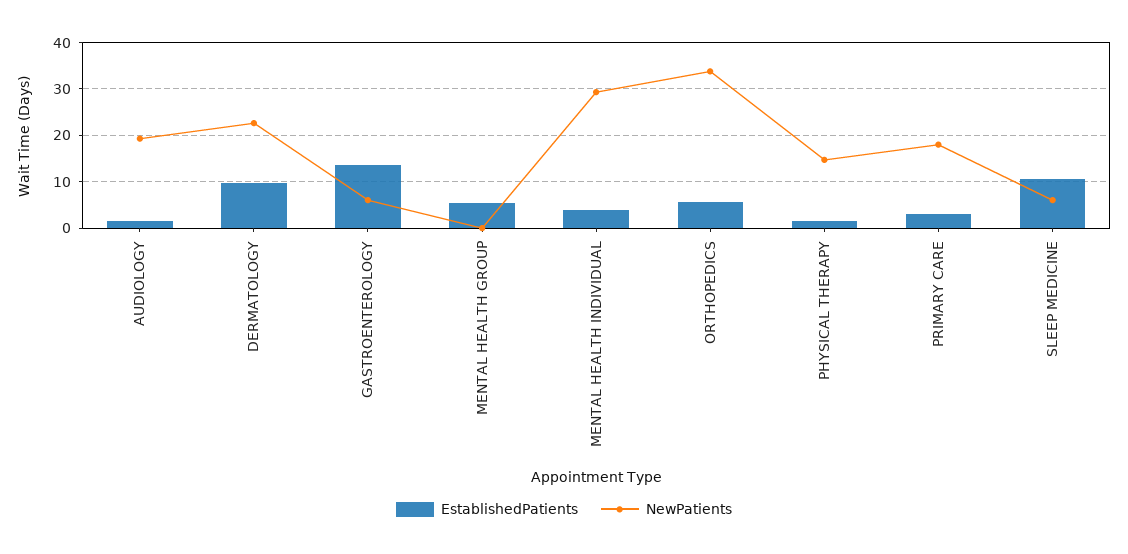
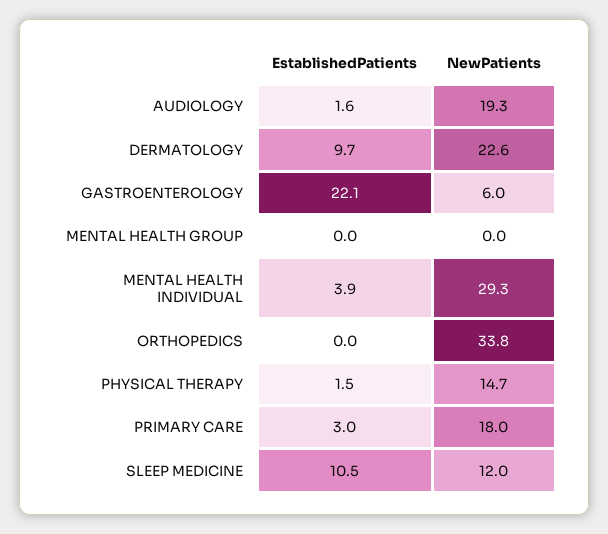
  {
    "EstablishedPatients": {
      "AUDIOLOGY": 1.6,
      "DERMATOLOGY": 9.7,
-     "GASTROENTEROLOGY": 14,
+     "GASTROENTEROLOGY": 22.1,
-     "MENTAL HEALTH GROUP": 6,
+     "MENTAL HEALTH GROUP": 0,
      "MENTAL HEALTH INDIVIDUAL": 3.9,
-     "ORTHOPEDICS": 6,
+     "ORTHOPEDICS": 0,
      "PHYSICAL THERAPY": 1.5,
      "PRIMARY CARE": 3,
      "SLEEP MEDICINE": 10.5
    },
    "NewPatients": {
      "AUDIOLOGY": 19.3,
      "DERMATOLOGY": 22.6,
      "GASTROENTEROLOGY": 6,
      "MENTAL HEALTH GROUP": 0,
      "MENTAL HEALTH INDIVIDUAL": 29.3,
      "ORTHOPEDICS": 33.8,
      "PHYSICAL THERAPY": 14.7,
      "PRIMARY CARE": 18,
-     "SLEEP MEDICINE": 6
+     "SLEEP MEDICINE": 12
    }
  }

